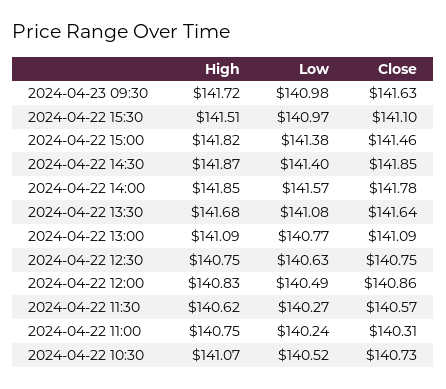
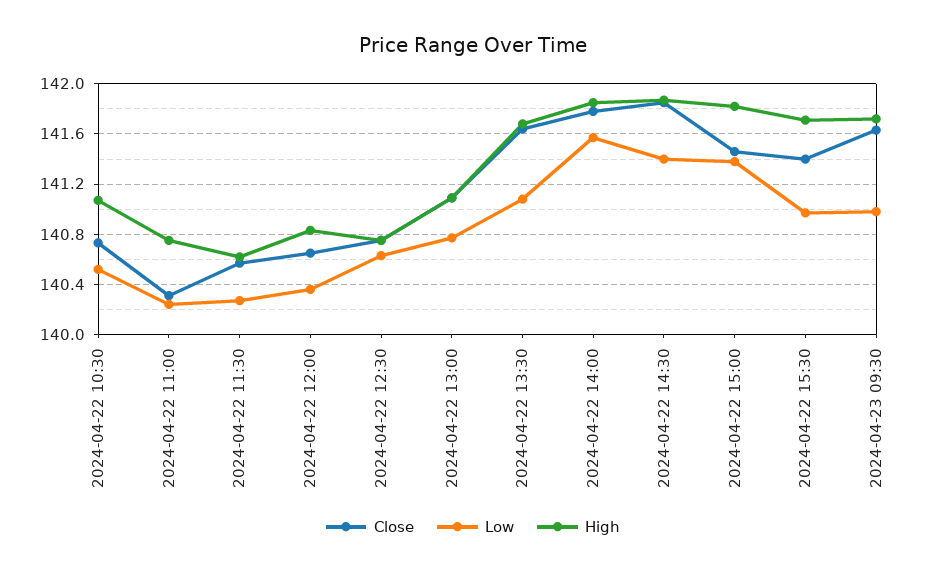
  {
    "High": {
      "2024-04-23 09:30": 141.72,
-     "2024-04-22 15:30": 141.51,
+     "2024-04-22 15:30": 141.7,
      "2024-04-22 15:00": 141.82,
      "2024-04-22 14:30": 141.87,
      "2024-04-22 14:00": 141.85,
      "2024-04-22 13:30": 141.68,
      "2024-04-22 13:00": 141.09,
      "2024-04-22 12:30": 140.75,
      "2024-04-22 12:00": 140.83,
      "2024-04-22 11:30": 140.62,
      "2024-04-22 11:00": 140.75,
      "2024-04-22 10:30": 141.07
    },
    "Low": {
      "2024-04-23 09:30": 140.98,
      "2024-04-22 15:30": 140.97,
      "2024-04-22 15:00": 141.38,
      "2024-04-22 14:30": 141.4,
      "2024-04-22 14:00": 141.57,
      "2024-04-22 13:30": 141.08,
      "2024-04-22 13:00": 140.77,
      "2024-04-22 12:30": 140.63,
-     "2024-04-22 12:00": 140.49,
+     "2024-04-22 12:00": 140.35,
      "2024-04-22 11:30": 140.27,
      "2024-04-22 11:00": 140.24,
      "2024-04-22 10:30": 140.52
    },
    "Close": {
      "2024-04-23 09:30": 141.63,
-     "2024-04-22 15:30": 141.1,
+     "2024-04-22 15:30": 141.4,
      "2024-04-22 15:00": 141.46,
      "2024-04-22 14:30": 141.85,
      "2024-04-22 14:00": 141.78,
      "2024-04-22 13:30": 141.64,
      "2024-04-22 13:00": 141.09,
      "2024-04-22 12:30": 140.75,
-     "2024-04-22 12:00": 140.86,
+     "2024-04-22 12:00": 140.65,
      "2024-04-22 11:30": 140.57,
      "2024-04-22 11:00": 140.31,
      "2024-04-22 10:30": 140.73
    }
  }

